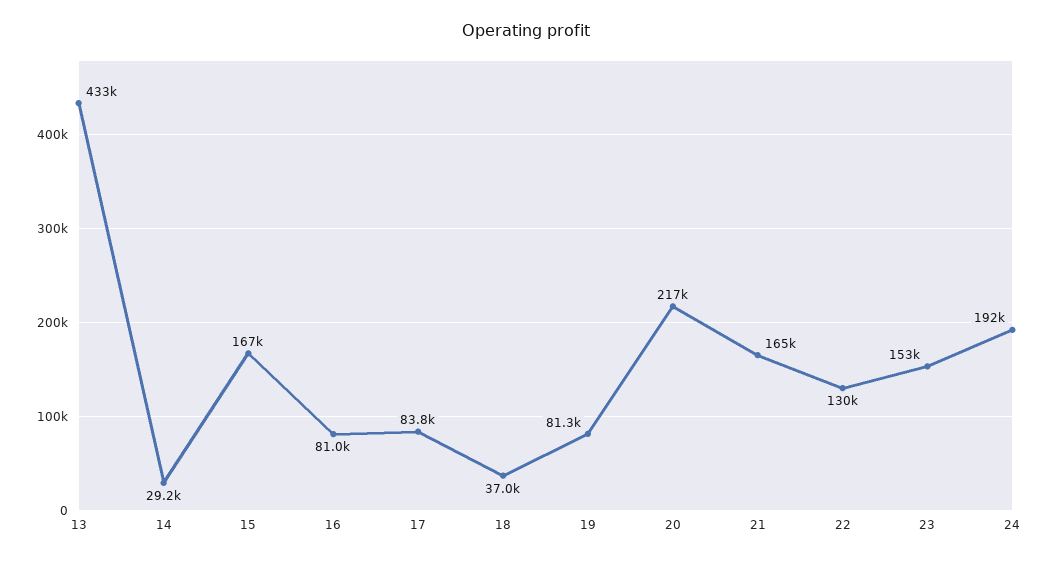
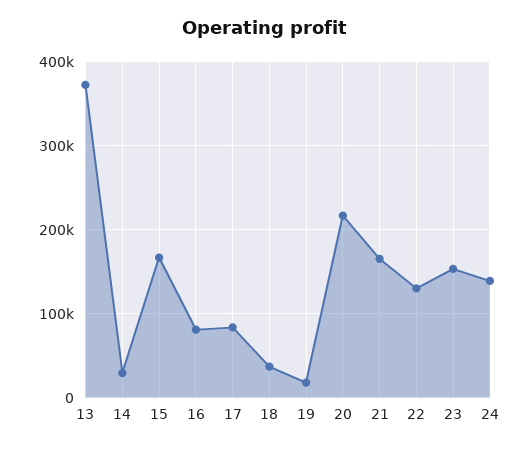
  {
-   "13": 433000,
+   "13": 370000,
    "14": 29200,
    "15": 167000,
    "16": 81000,
    "17": 83800,
    "18": 37000,
-   "19": 81300,
+   "19": 20000,
    "20": 217000,
    "21": 165000,
    "22": 130000,
    "23": 153000,
-   "24": 192000
+   "24": 140000
  }

